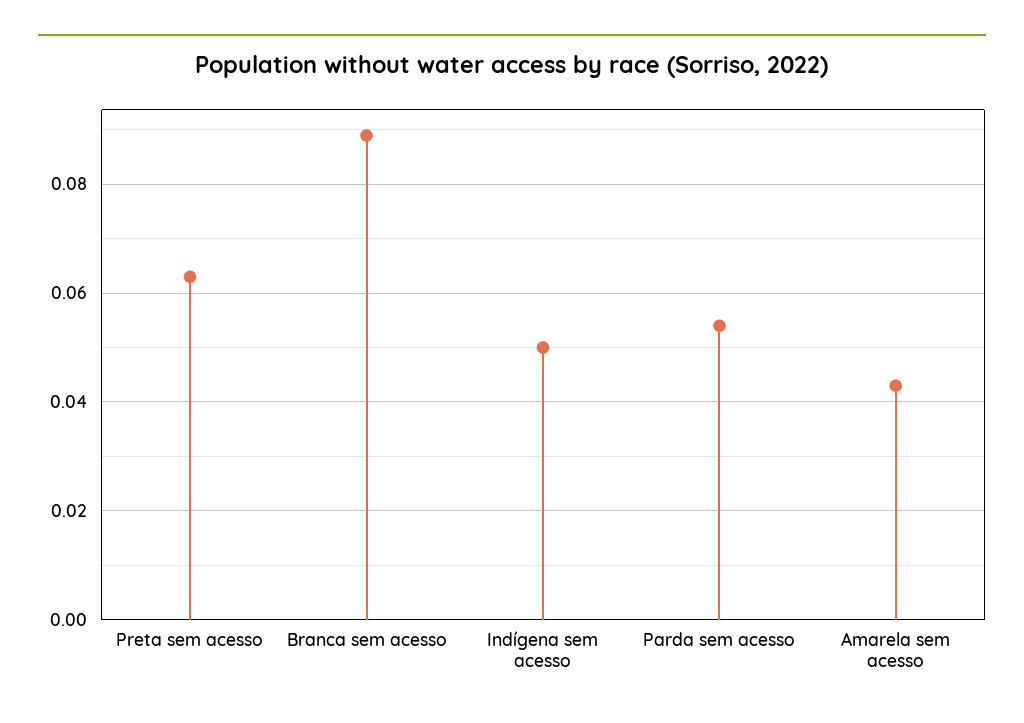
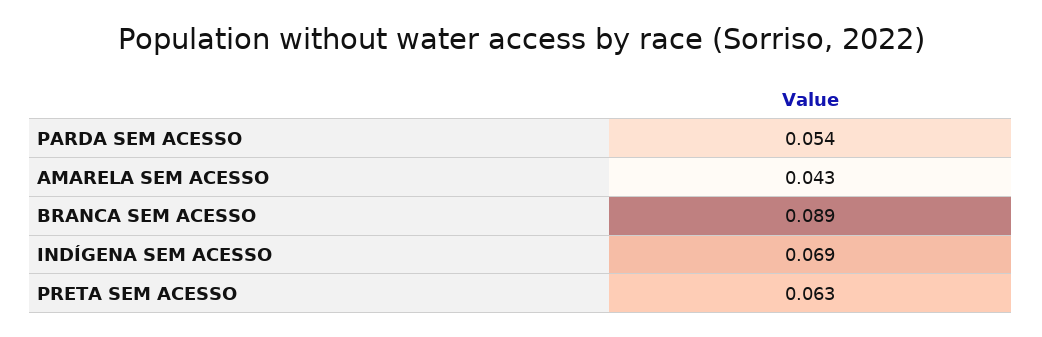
  {
    "Preta sem acesso": 0.063,
    "Branca sem acesso": 0.089,
-   "Indígena sem acesso": 0.05,
+   "Indígena sem acesso": 0.069,
    "Parda sem acesso": 0.054,
    "Amarela sem acesso": 0.043
  }

